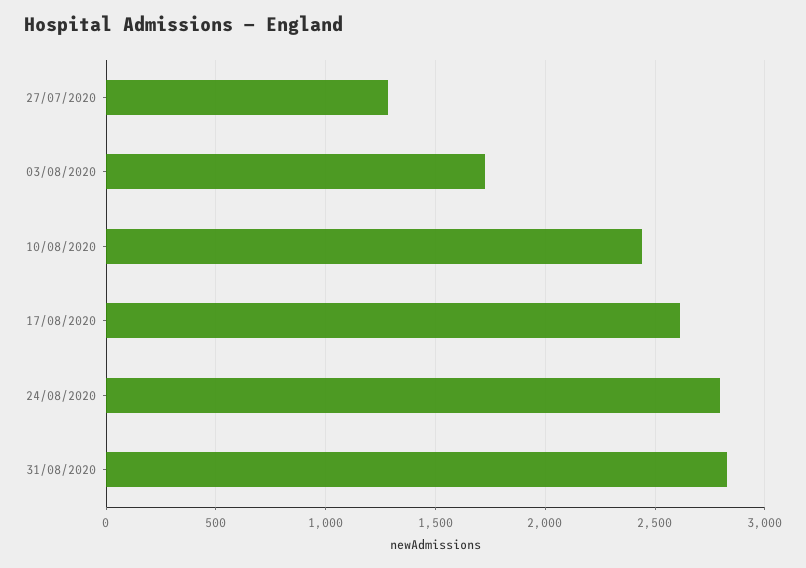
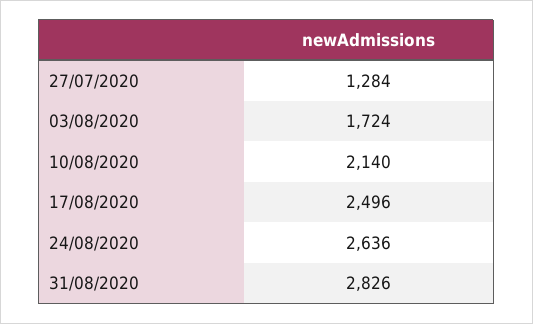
  {
    "27/07/2020": 1284,
    "03/08/2020": 1724,
-   "10/08/2020": 2450,
+   "10/08/2020": 2140,
-   "17/08/2020": 2600,
+   "17/08/2020": 2496,
-   "24/08/2020": 2800,
+   "24/08/2020": 2636,
    "31/08/2020": 2826
  }

